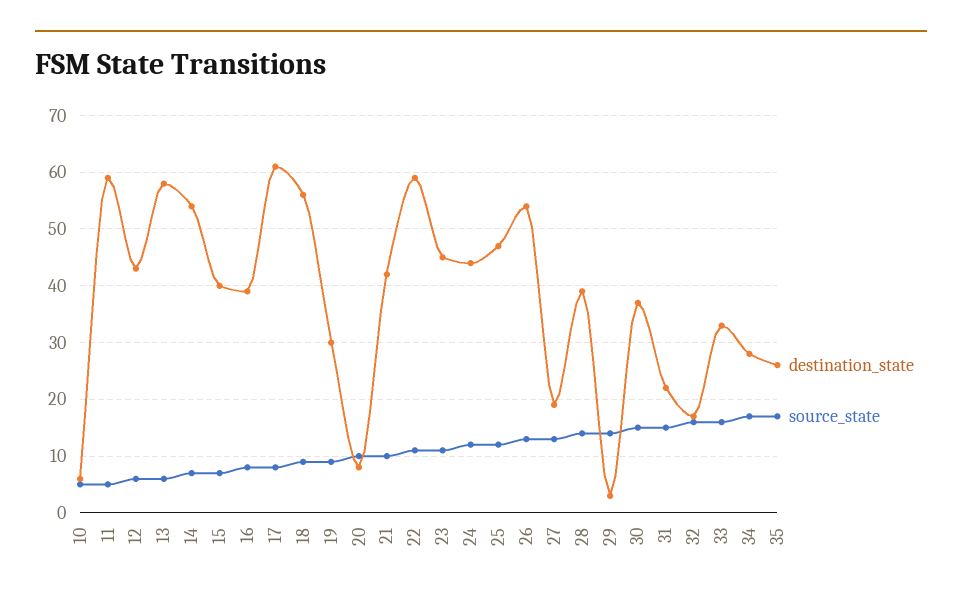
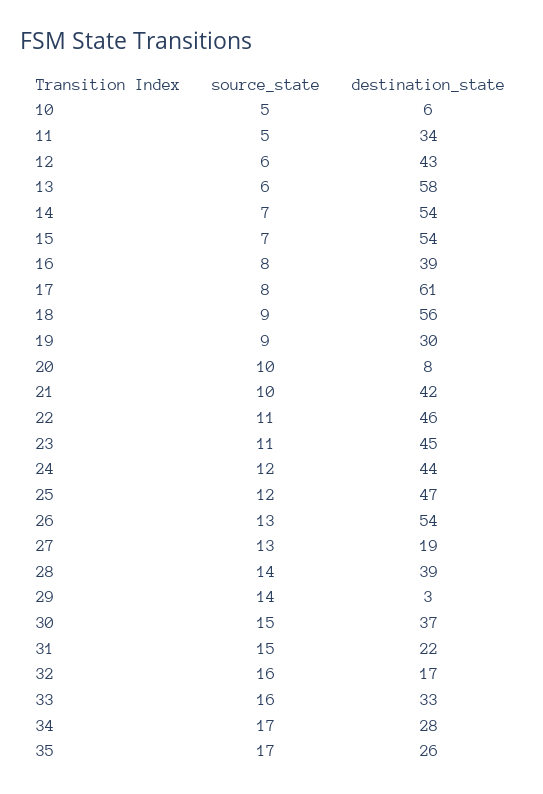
  {
    "destination_state": {
      "10": 6,
-     "11": 60,
+     "11": 34,
      "12": 43,
      "13": 58,
      "14": 54,
-     "15": 40,
+     "15": 54,
      "16": 39,
      "17": 61,
      "18": 56,
      "19": 30,
      "20": 8,
      "21": 42,
-     "22": 60,
+     "22": 46,
      "23": 45,
      "24": 44,
      "25": 47,
      "26": 54,
      "27": 19,
      "28": 39,
      "29": 3,
      "30": 37,
      "31": 22,
      "32": 17,
      "33": 33,
      "34": 28,
      "35": 26
    },
    "source_state": {
      "10": 5,
      "11": 5,
      "12": 6,
      "13": 6,
      "14": 7,
      "15": 7,
      "16": 8,
      "17": 8,
      "18": 9,
      "19": 9,
      "20": 10,
      "21": 10,
      "22": 11,
      "23": 11,
      "24": 12,
      "25": 12,
      "26": 13,
      "27": 13,
      "28": 14,
      "29": 14,
      "30": 15,
      "31": 15,
      "32": 16,
      "33": 16,
      "34": 17,
      "35": 17
    }
  }

